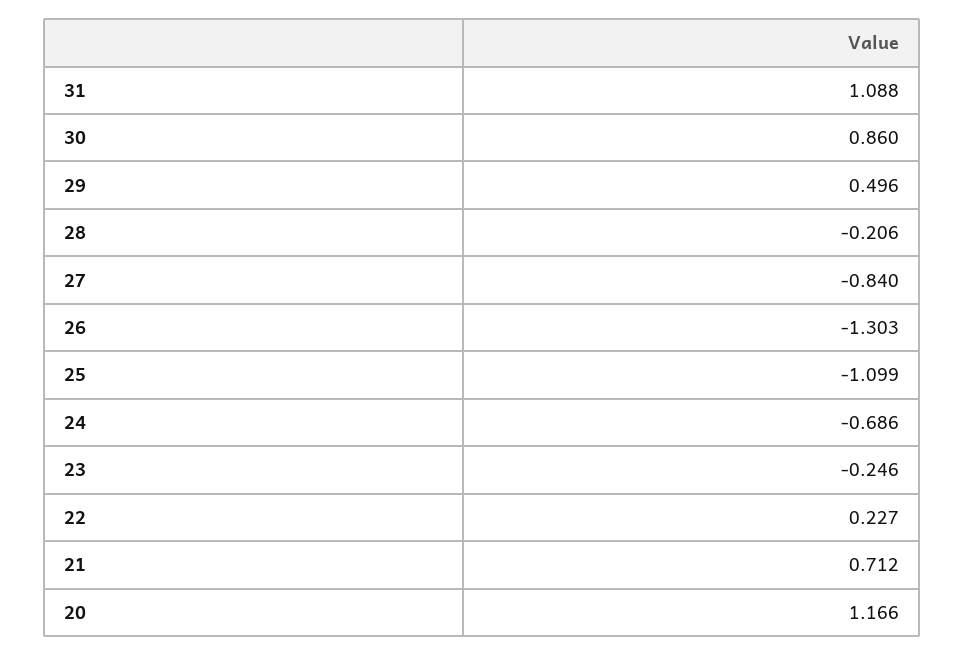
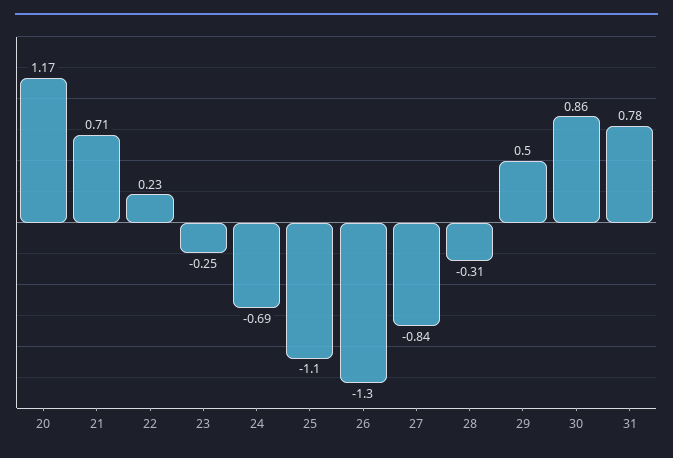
  {
-   "31": 1.088,
+   "31": 0.78,
    "30": 0.86,
    "29": 0.496,
-   "28": -0.206,
+   "28": -0.31,
    "27": -0.84,
    "26": -1.303,
    "25": -1.099,
    "24": -0.686,
    "23": -0.246,
    "22": 0.227,
    "21": 0.712,
    "20": 1.166
  }

